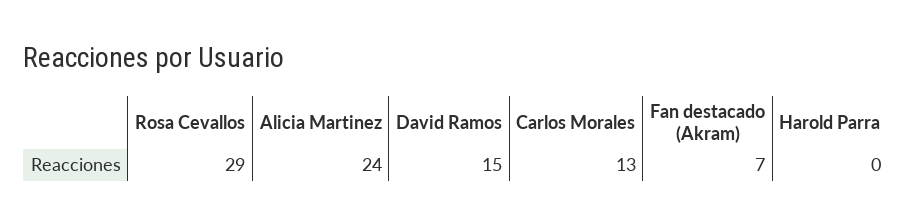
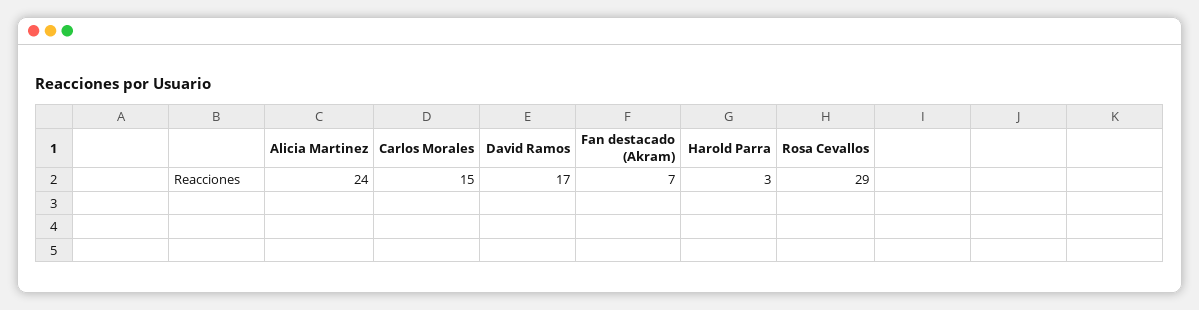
  {
    "Rosa Cevallos": 29,
    "Alicia Martinez": 24,
-   "David Ramos": 15,
+   "David Ramos": 17,
-   "Carlos Morales": 13,
+   "Carlos Morales": 15,
    "Fan destacado (Akram)": 7,
-   "Harold Parra": 0
+   "Harold Parra": 3
  }

